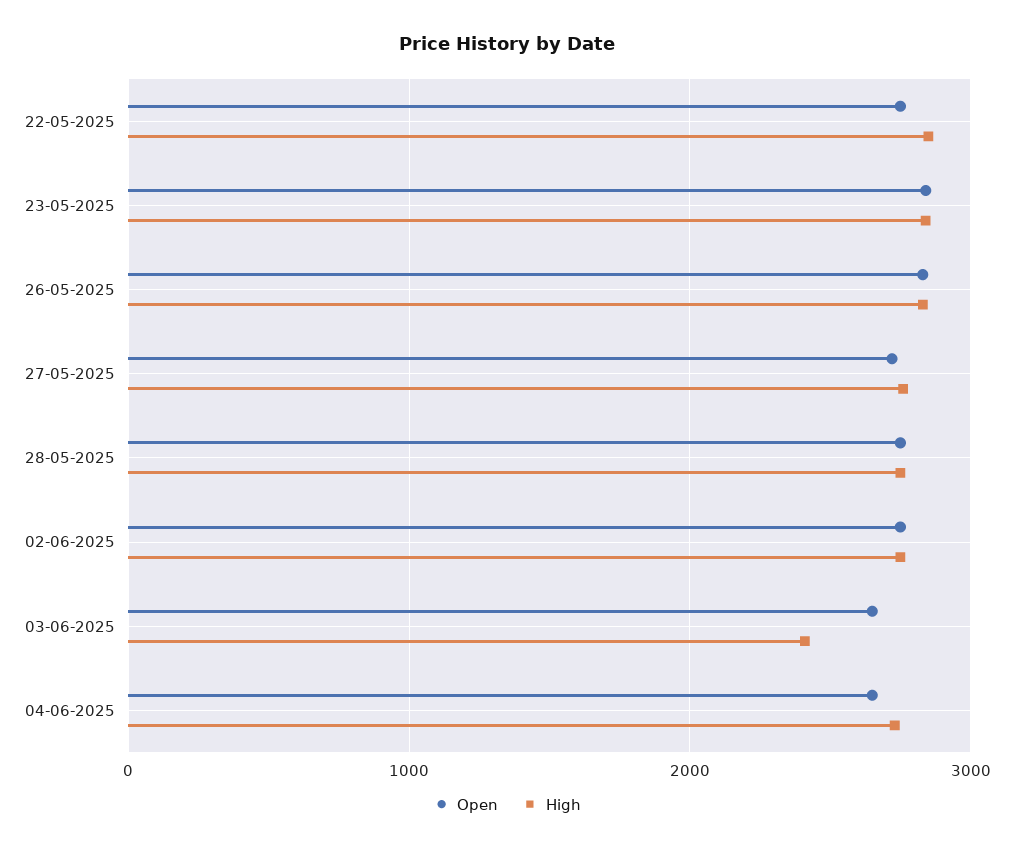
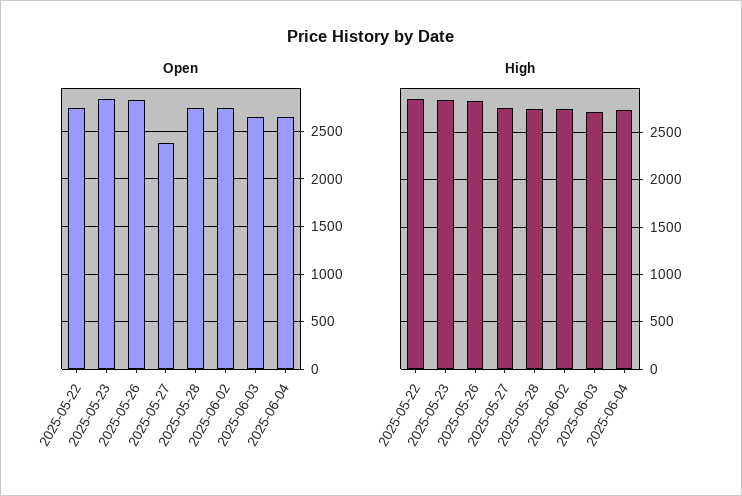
  {
    "Open": {
      "22-05-2025": 2800,
      "23-05-2025": 2800,
      "26-05-2025": 2800,
-     "27-05-2025": 2700,
+     "27-05-2025": 2400,
      "28-05-2025": 2800,
      "02-06-2025": 2800,
      "03-06-2025": 2700,
      "04-06-2025": 2700
    },
    "High": {
      "22-05-2025": 2900,
      "23-05-2025": 2800,
      "26-05-2025": 2800,
      "27-05-2025": 2800,
      "28-05-2025": 2800,
      "02-06-2025": 2800,
-     "03-06-2025": 2400,
+     "03-06-2025": 2700,
      "04-06-2025": 2700
    }
  }

